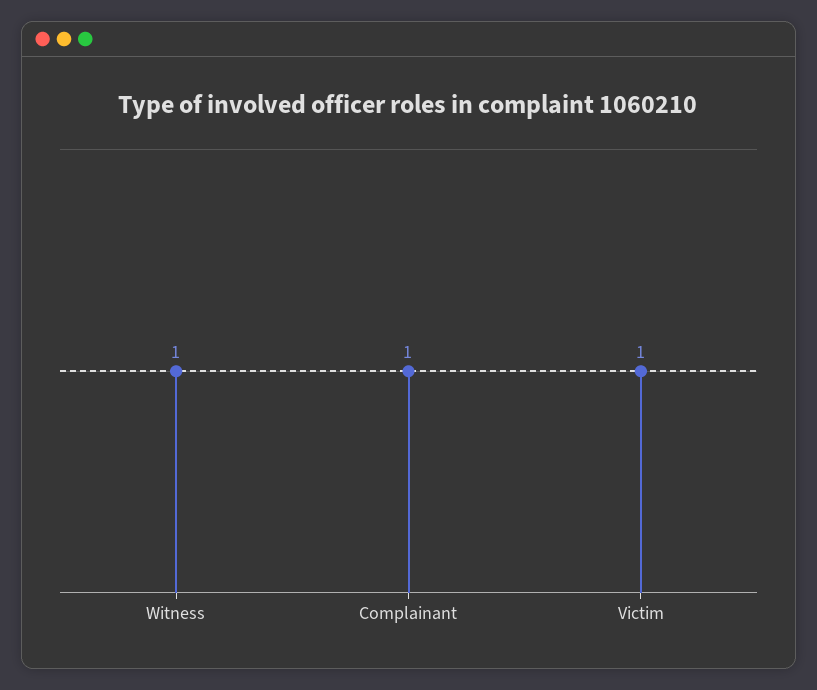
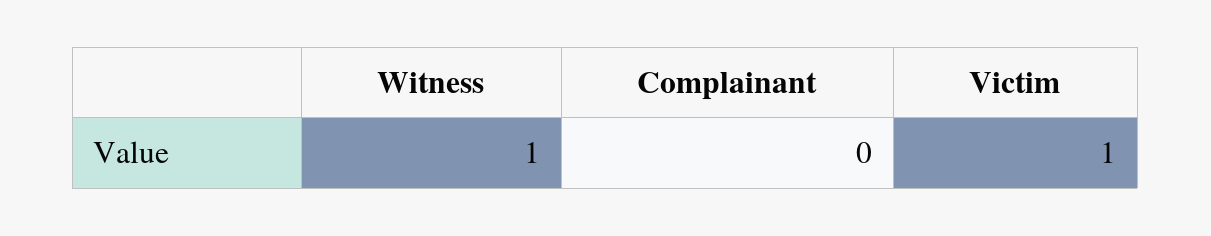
  {
    "Witness": 1,
-   "Complainant": 1,
+   "Complainant": 0,
    "Victim": 1
  }

